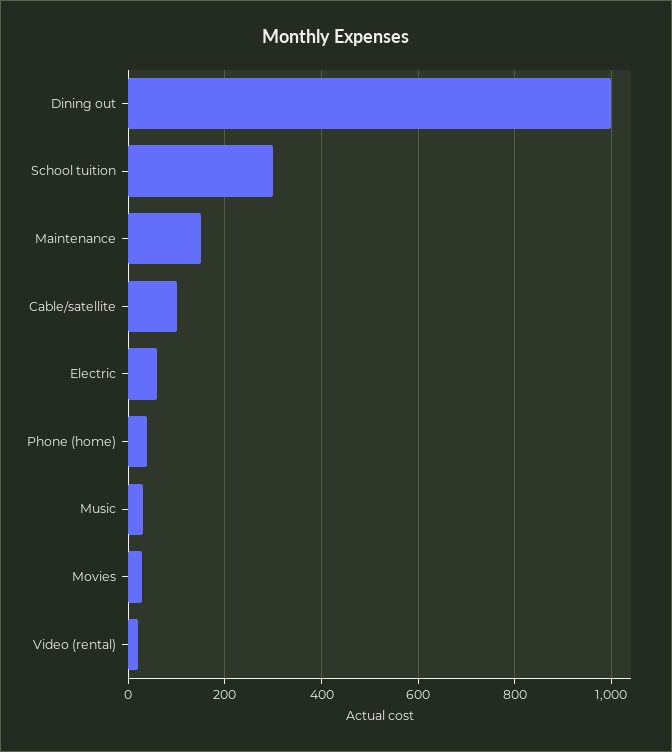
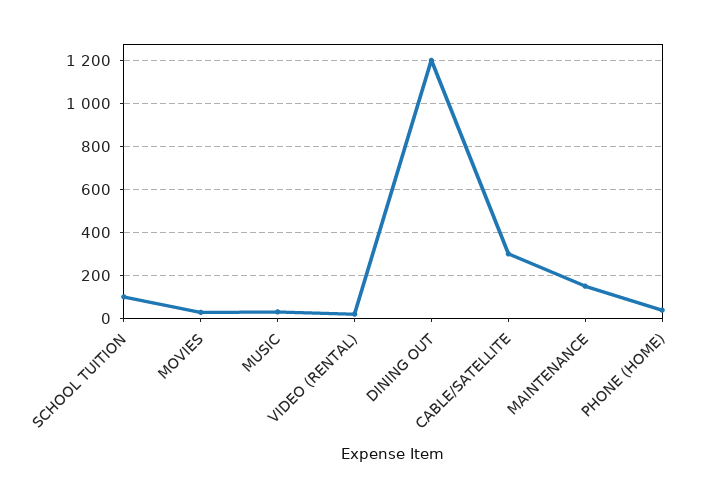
  {
-   "Dining out": 1000,
+   "Dining out": 1200,
-   "School tuition": 300,
+   "School tuition": 100,
    "Maintenance": 160,
-   "Cable/satellite": 100,
+   "Cable/satellite": 300,
-   "Electric": 60,
    "Phone (home)": 40,
    "Music": 40,
    "Movies": 20,
    "Video (rental)": 20
  }

